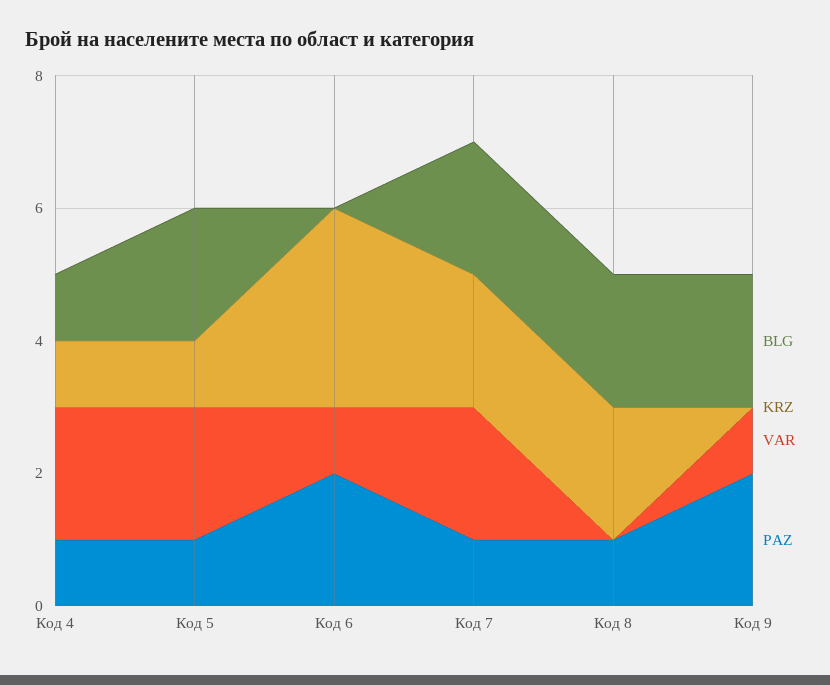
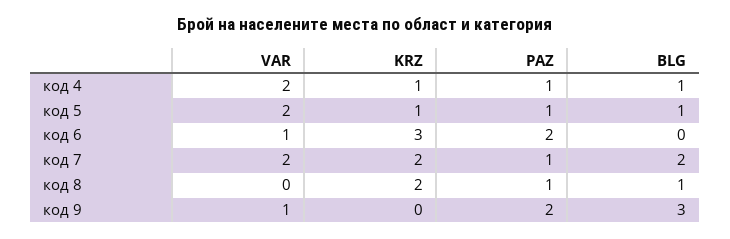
  {
    "BLG": {
      "Код 4": 1,
-     "Код 5": 2,
+     "Код 5": 1,
      "Код 6": 0,
      "Код 7": 2,
-     "Код 8": 2,
+     "Код 8": 1,
-     "Код 9": 2
+     "Код 9": 3
    },
    "KRZ": {
      "Код 4": 1,
      "Код 5": 1,
      "Код 6": 3,
      "Код 7": 2,
      "Код 8": 2,
      "Код 9": 0
    },
    "VAR": {
      "Код 4": 2,
      "Код 5": 2,
      "Код 6": 1,
      "Код 7": 2,
      "Код 8": 0,
      "Код 9": 1
    },
    "PAZ": {
      "Код 4": 1,
      "Код 5": 1,
      "Код 6": 2,
      "Код 7": 1,
      "Код 8": 1,
      "Код 9": 2
    }
  }

